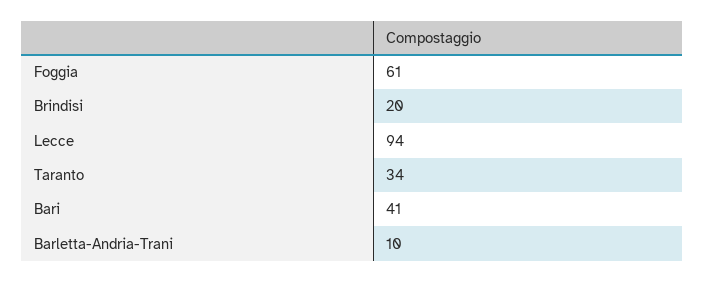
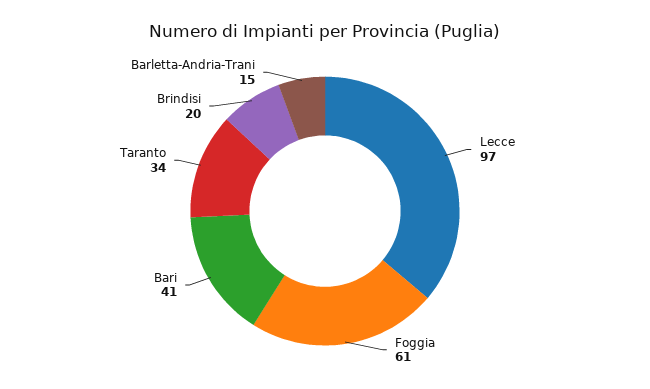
  {
    "Foggia": 61,
    "Brindisi": 20,
-   "Lecce": 94,
+   "Lecce": 97,
    "Taranto": 34,
    "Bari": 41,
-   "Barletta-Andria-Trani": 10
+   "Barletta-Andria-Trani": 15
  }

